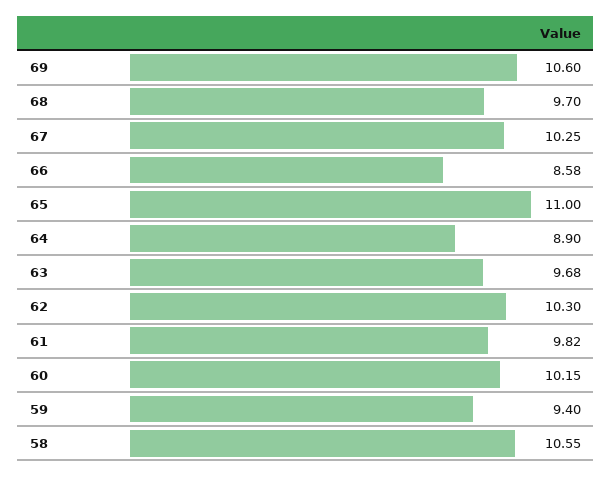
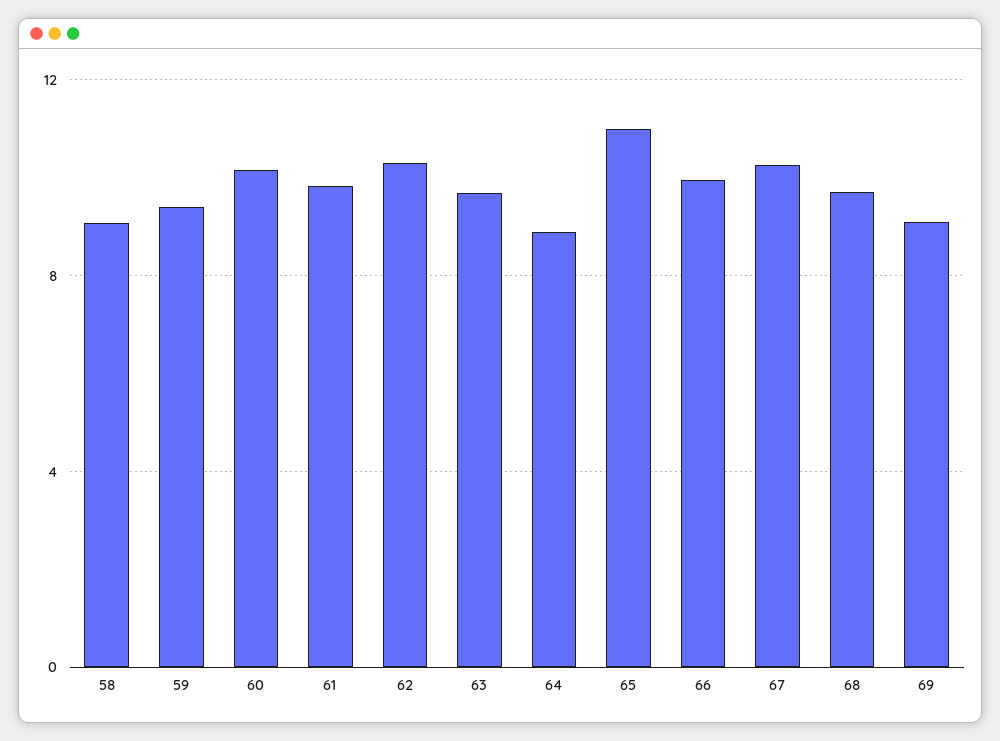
  {
-   "69": 10.6,
+   "69": 9,
    "68": 9.7,
    "67": 10.25,
-   "66": 8.58,
+   "66": 10,
    "65": 11,
    "64": 8.9,
    "63": 9.68,
    "62": 10.3,
    "61": 9.82,
    "60": 10.15,
    "59": 9.4,
-   "58": 10.55
+   "58": 9
  }

